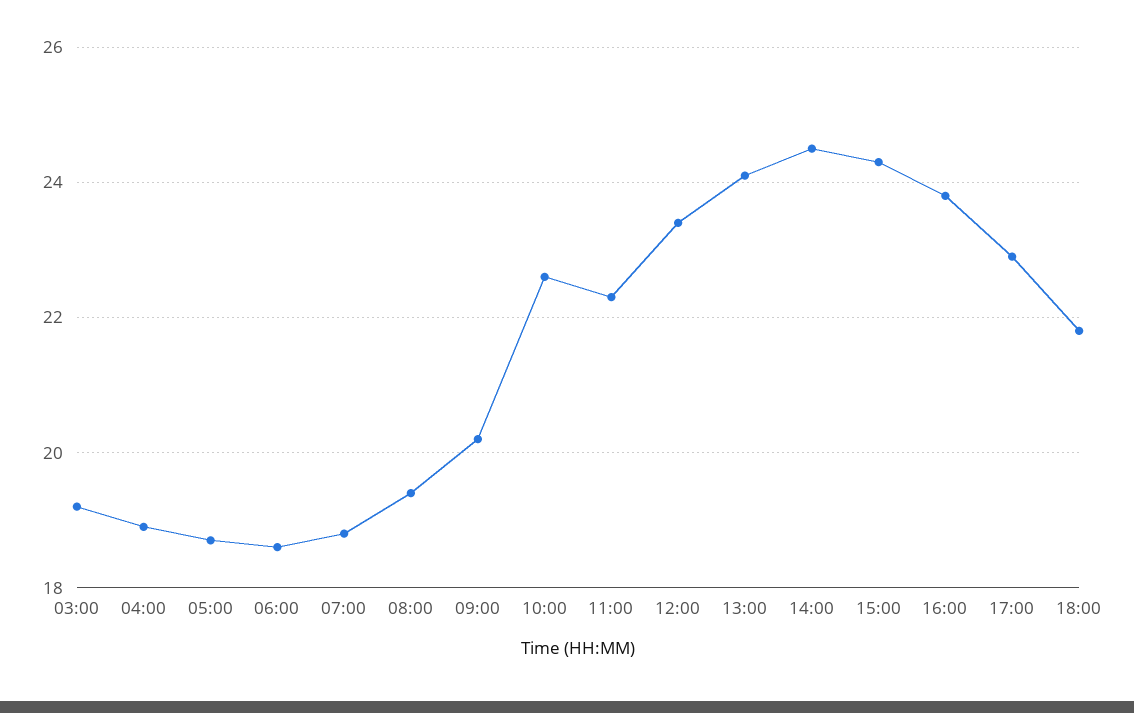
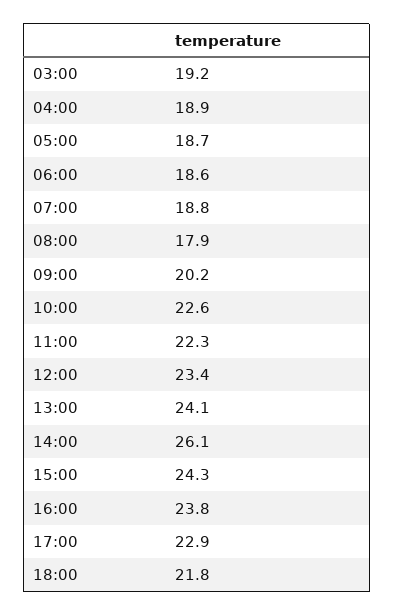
  {
    "03:00": 19.2,
    "04:00": 18.9,
    "05:00": 18.7,
    "06:00": 18.6,
    "07:00": 18.8,
-   "08:00": 19.5,
+   "08:00": 17.9,
    "09:00": 20.2,
    "10:00": 22.6,
    "11:00": 22.3,
    "12:00": 23.4,
    "13:00": 24.1,
-   "14:00": 24.5,
+   "14:00": 26.1,
    "15:00": 24.3,
    "16:00": 23.8,
    "17:00": 22.9,
    "18:00": 21.8
  }

